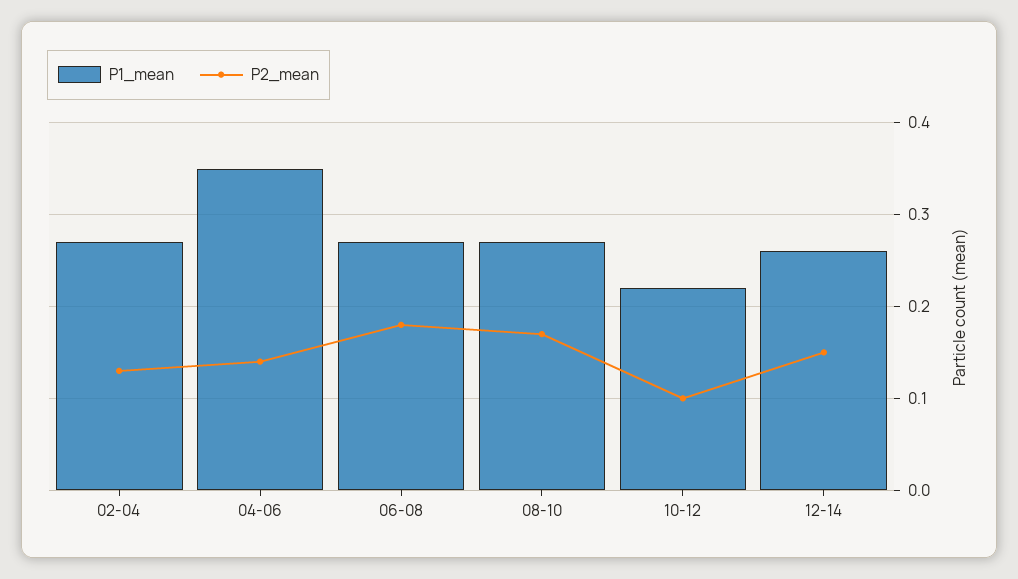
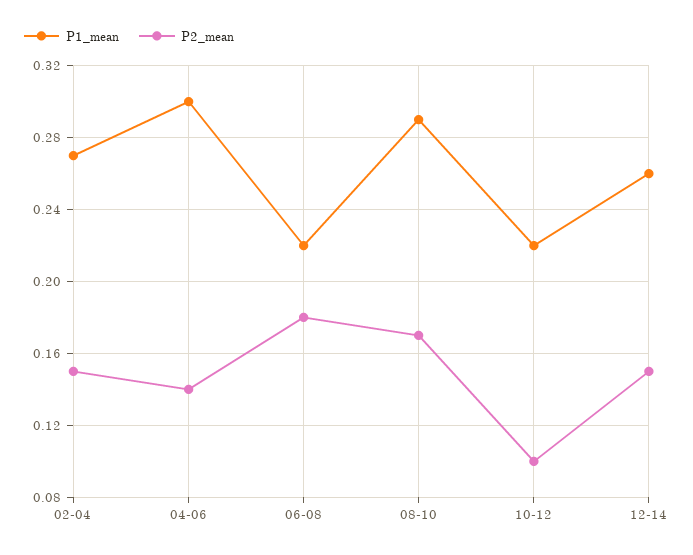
  {
    "P1_mean": {
      "02-04": 0.27,
-     "04-06": 0.35,
+     "04-06": 0.3,
-     "06-08": 0.27,
+     "06-08": 0.22,
-     "08-10": 0.27,
+     "08-10": 0.29,
      "10-12": 0.22,
      "12-14": 0.26
    },
    "P2_mean": {
-     "02-04": 0.13,
+     "02-04": 0.15,
      "04-06": 0.14,
      "06-08": 0.18,
      "08-10": 0.17,
      "10-12": 0.1,
      "12-14": 0.15
    }
  }

